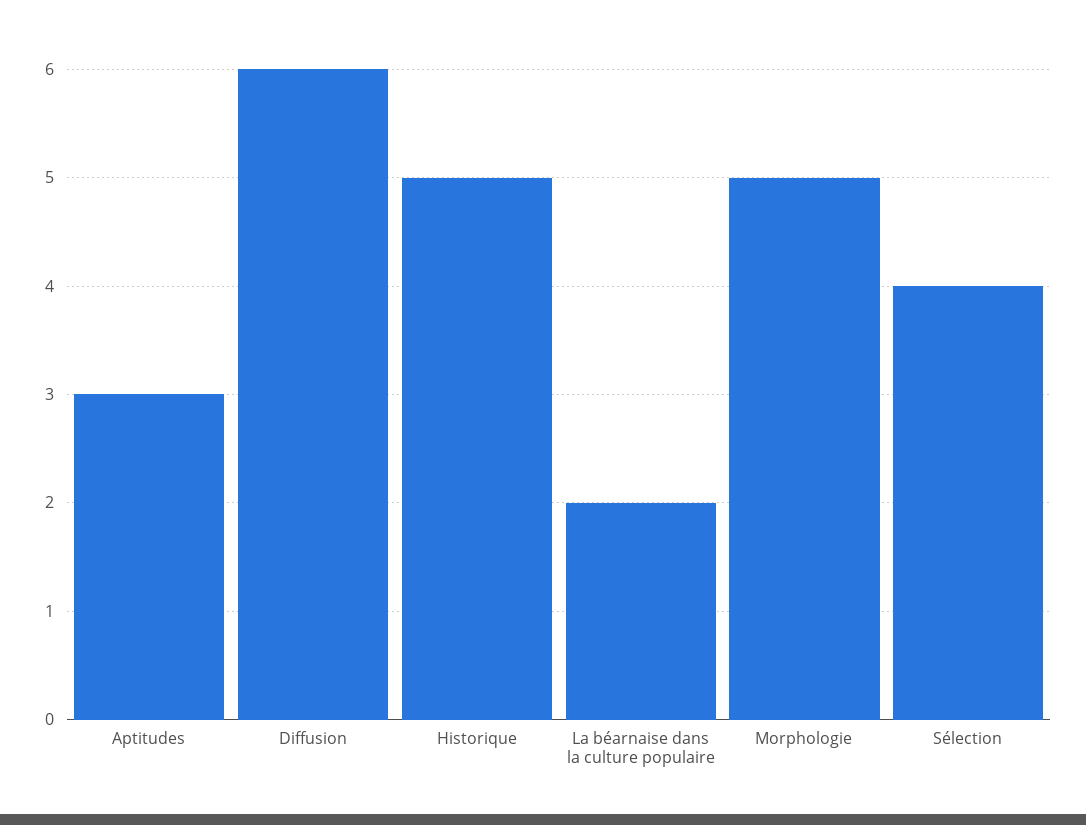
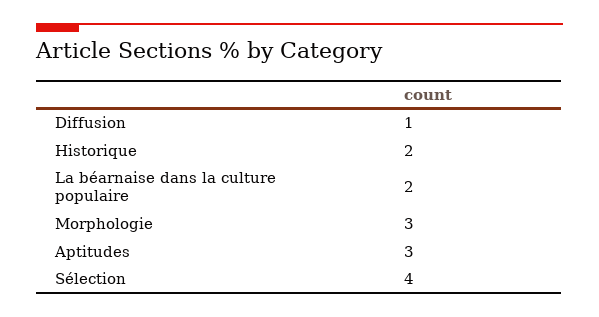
  {
    "Aptitudes": 3,
-   "Diffusion": 6,
+   "Diffusion": 1,
-   "Historique": 5,
+   "Historique": 2,
    "La béarnaise dans la culture populaire": 2,
-   "Morphologie": 5,
+   "Morphologie": 3,
    "Sélection": 4
  }

